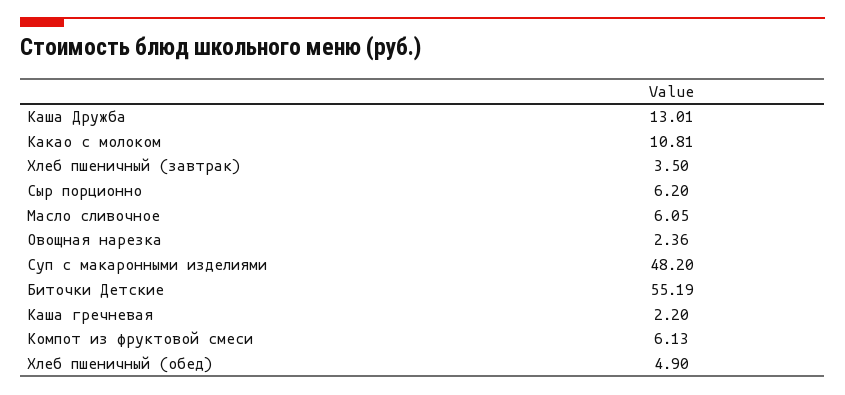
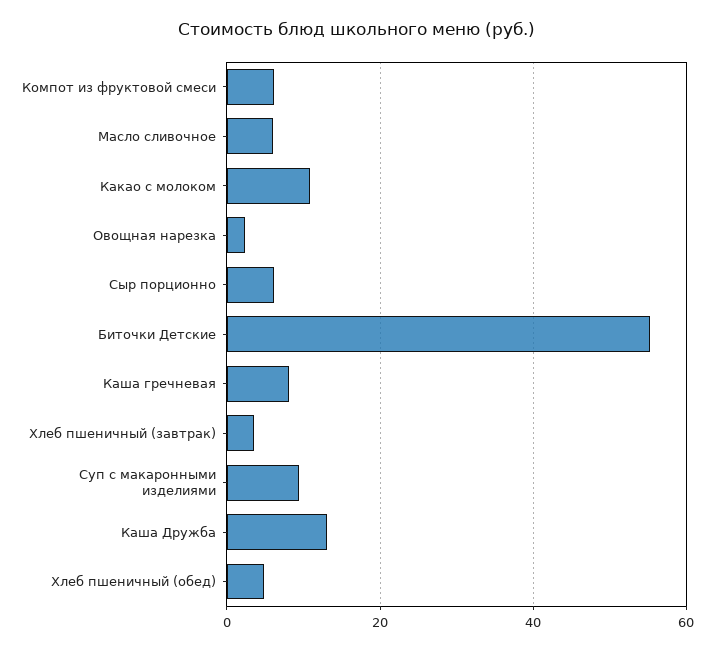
  {
    "Каша Дружба": 13.01,
    "Какао с молоком": 10.81,
    "Хлеб пшеничный (завтрак)": 3.5,
    "Сыр порционно": 6.2,
    "Масло сливочное": 6.05,
    "Овощная нарезка": 2.36,
-   "Суп с макаронными изделиями": 48.2,
+   "Суп с макаронными изделиями": 10,
    "Биточки Детские": 55.19,
-   "Каша гречневая": 2.2,
+   "Каша гречневая": 8,
    "Компот из фруктовой смеси": 6.13,
    "Хлеб пшеничный (обед)": 4.9
  }

